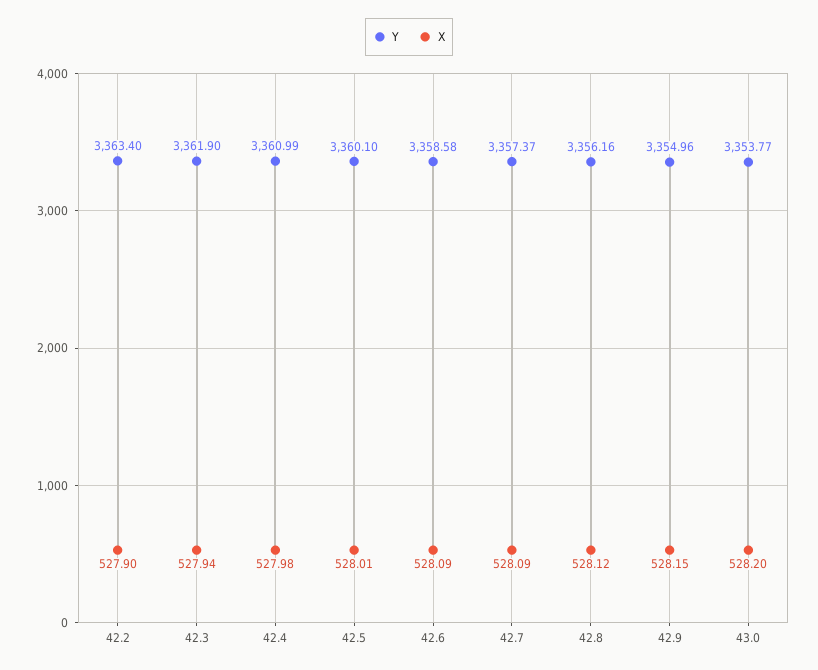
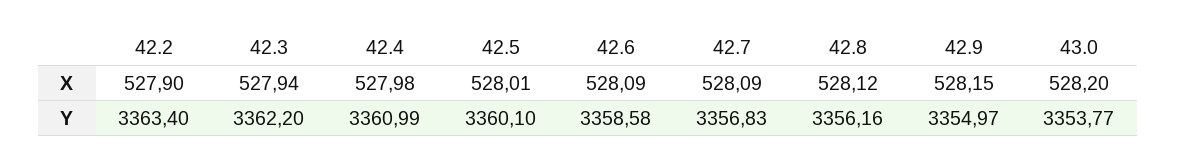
  {
    "Y": {
      "42.2": 3363.4,
-     "42.3": 3361.9,
+     "42.3": 3362.2,
      "42.4": 3360.99,
      "42.5": 3360.1,
      "42.6": 3358.58,
-     "42.7": 3357.37,
+     "42.7": 3356.83,
      "42.8": 3356.16,
-     "42.9": 3354.96,
+     "42.9": 3354.97,
      "43.0": 3353.77
    },
    "X": {
      "42.2": 527.9,
      "42.3": 527.94,
      "42.4": 527.98,
      "42.5": 528.01,
      "42.6": 528.09,
      "42.7": 528.09,
      "42.8": 528.12,
      "42.9": 528.15,
      "43.0": 528.2
    }
  }

